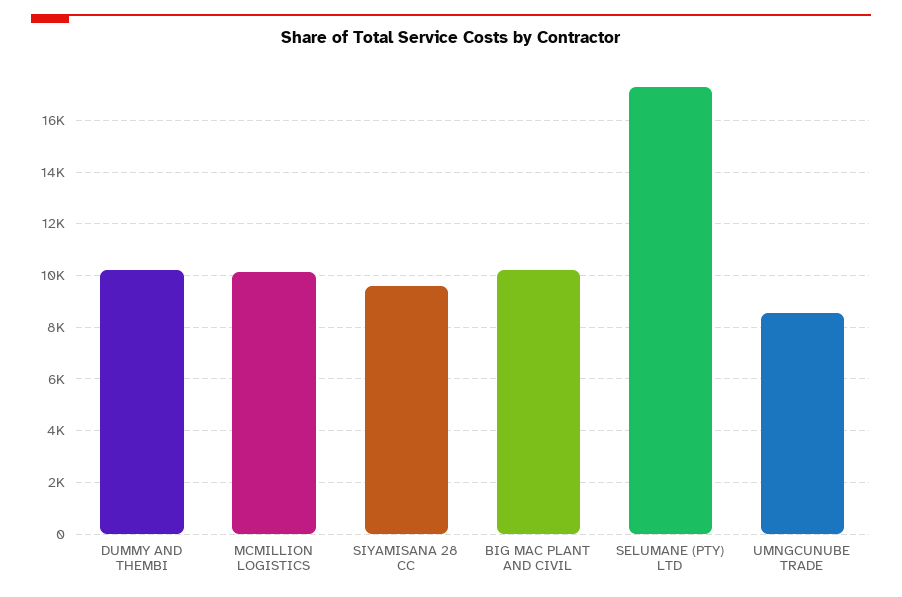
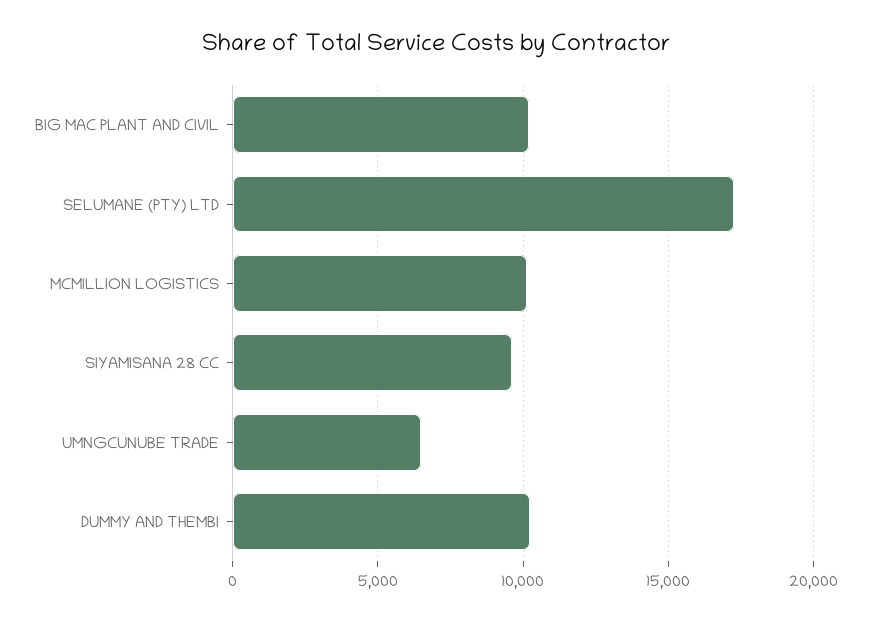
  {
    "DUMMY AND THEMBI": 10250,
    "MCMILLION LOGISTICS": 10250,
    "SIYAMISANA 28 CC": 9500,
    "BIG MAC PLANT AND CIVIL": 10250,
    "SELUMANE (PTY) LTD": 17250,
-   "UMNGCUNUBE TRADE": 8500
+   "UMNGCUNUBE TRADE": 6500
  }

